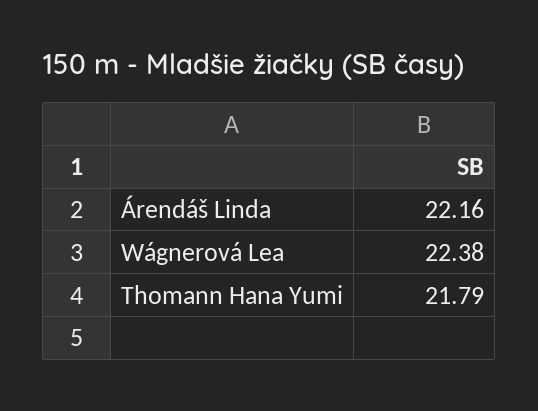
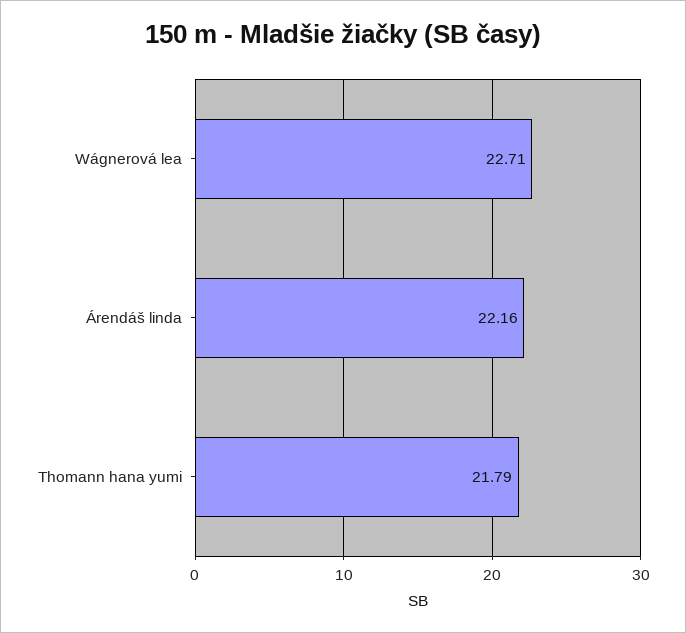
  {
    "Árendáš Linda": 22.16,
-   "Wágnerová Lea": 22.38,
+   "Wágnerová Lea": 22.71,
    "Thomann Hana Yumi": 21.79
  }

